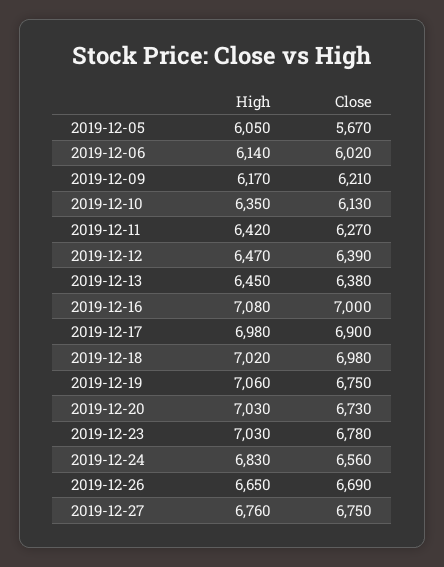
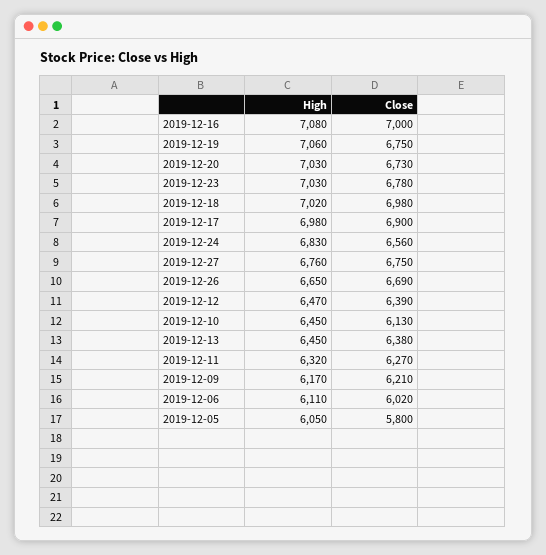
  {
    "High": {
      "2019-12-05": 6050,
-     "2019-12-06": 6140,
+     "2019-12-06": 6110,
      "2019-12-09": 6170,
-     "2019-12-10": 6350,
+     "2019-12-10": 6450,
-     "2019-12-11": 6420,
+     "2019-12-11": 6320,
      "2019-12-12": 6470,
      "2019-12-13": 6450,
      "2019-12-16": 7080,
      "2019-12-17": 6980,
      "2019-12-18": 7020,
      "2019-12-19": 7060,
      "2019-12-20": 7030,
      "2019-12-23": 7030,
      "2019-12-24": 6830,
      "2019-12-26": 6650,
      "2019-12-27": 6760
    },
    "Close": {
-     "2019-12-05": 5670,
+     "2019-12-05": 5800,
      "2019-12-06": 6020,
      "2019-12-09": 6210,
      "2019-12-10": 6130,
      "2019-12-11": 6270,
      "2019-12-12": 6390,
      "2019-12-13": 6380,
      "2019-12-16": 7000,
      "2019-12-17": 6900,
      "2019-12-18": 6980,
      "2019-12-19": 6750,
      "2019-12-20": 6730,
      "2019-12-23": 6780,
      "2019-12-24": 6560,
      "2019-12-26": 6690,
      "2019-12-27": 6750
    }
  }

